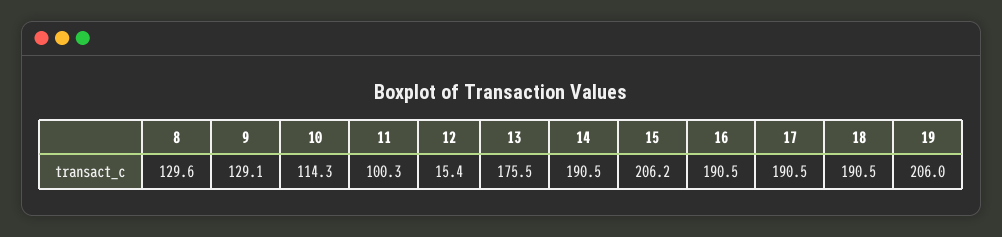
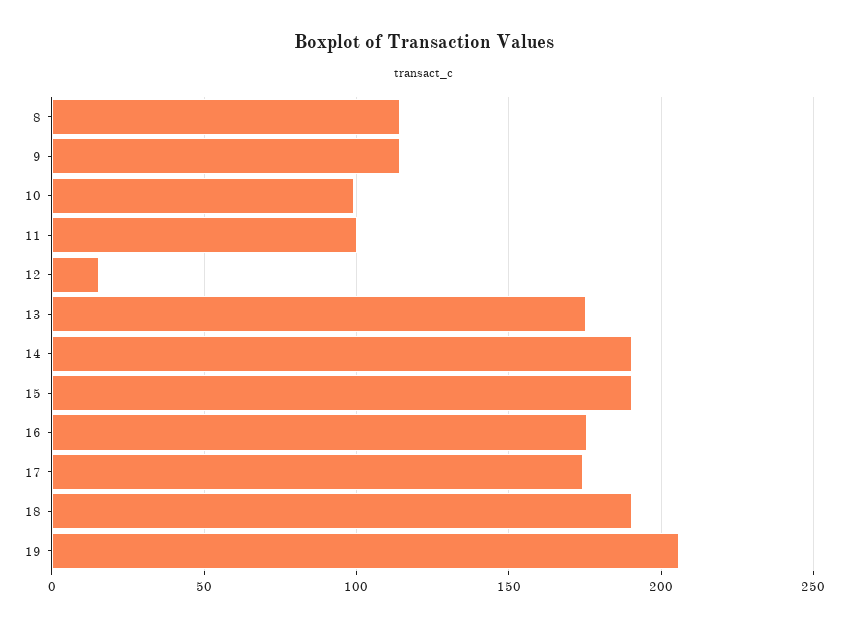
  {
-   "8": 129.6,
+   "8": 115,
-   "9": 129.1,
+   "9": 115,
-   "10": 114.3,
+   "10": 100,
    "11": 100.3,
    "12": 15.4,
    "13": 175.5,
    "14": 190.5,
-   "15": 206.2,
+   "15": 190,
-   "16": 190.5,
+   "16": 175,
-   "17": 190.5,
+   "17": 175,
    "18": 190.5,
    "19": 206
  }

